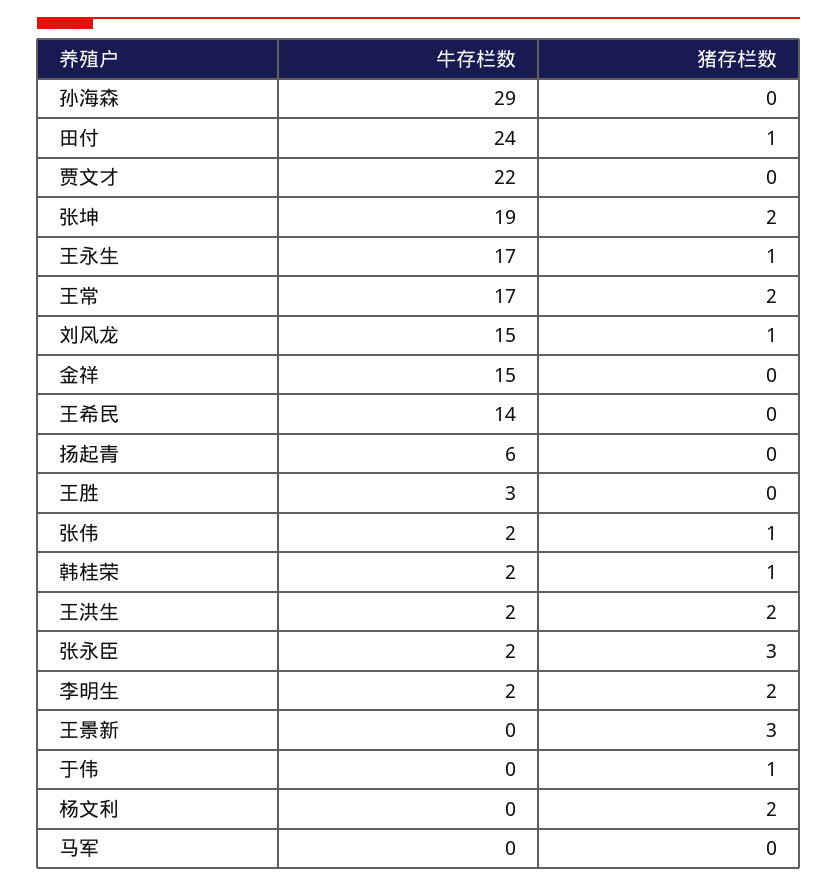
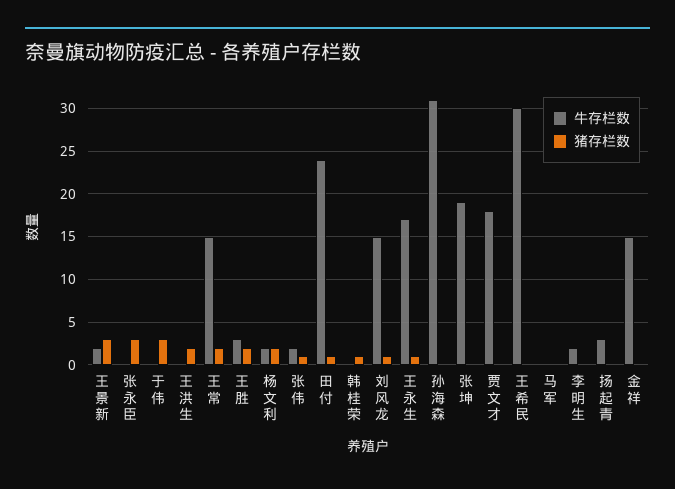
  {
    "牛存栏数": {
-     "孙海森": 29,
+     "孙海森": 31,
      "田付": 24,
-     "贾文才": 22,
+     "贾文才": 18,
      "张坤": 19,
      "王永生": 17,
-     "王常": 17,
+     "王常": 15,
      "刘风龙": 15,
      "金祥": 15,
-     "王希民": 14,
+     "王希民": 30,
-     "扬起青": 6,
+     "扬起青": 3,
      "王胜": 3,
      "张伟": 2,
-     "韩桂荣": 2,
+     "韩桂荣": 0,
-     "王洪生": 2,
+     "王洪生": 0,
-     "张永臣": 2,
+     "张永臣": 0,
      "李明生": 2,
-     "王景新": 0,
+     "王景新": 2,
      "于伟": 0,
-     "杨文利": 0,
+     "杨文利": 2,
      "马军": 0
    },
    "猪存栏数": {
      "孙海森": 0,
      "田付": 1,
      "贾文才": 0,
-     "张坤": 2,
+     "张坤": 0,
      "王永生": 1,
      "王常": 2,
      "刘风龙": 1,
      "金祥": 0,
      "王希民": 0,
      "扬起青": 0,
-     "王胜": 0,
+     "王胜": 2,
      "张伟": 1,
      "韩桂荣": 1,
      "王洪生": 2,
      "张永臣": 3,
-     "李明生": 2,
+     "李明生": 0,
      "王景新": 3,
-     "于伟": 1,
+     "于伟": 3,
      "杨文利": 2,
      "马军": 0
    }
  }

